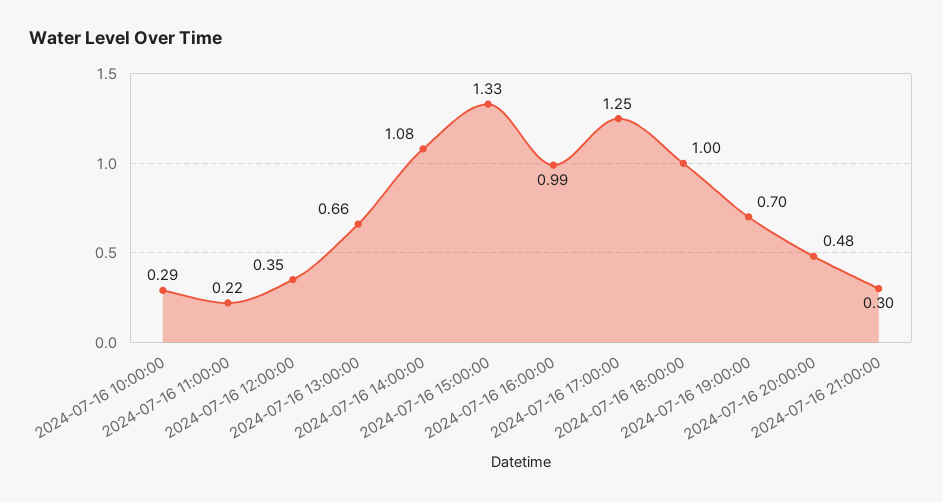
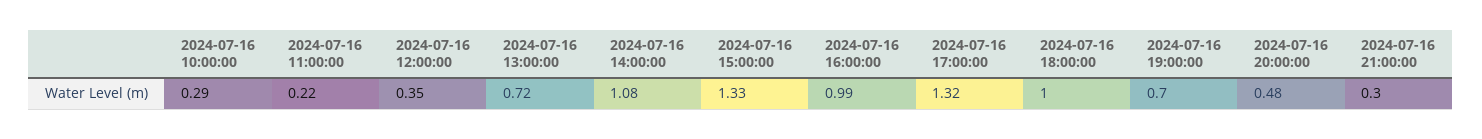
  {
    "2024-07-16 10:00:00": 0.29,
    "2024-07-16 11:00:00": 0.22,
    "2024-07-16 12:00:00": 0.35,
-   "2024-07-16 13:00:00": 0.66,
+   "2024-07-16 13:00:00": 0.72,
    "2024-07-16 14:00:00": 1.08,
    "2024-07-16 15:00:00": 1.33,
    "2024-07-16 16:00:00": 0.99,
-   "2024-07-16 17:00:00": 1.25,
+   "2024-07-16 17:00:00": 1.32,
    "2024-07-16 18:00:00": 1,
    "2024-07-16 19:00:00": 0.7,
    "2024-07-16 20:00:00": 0.48,
    "2024-07-16 21:00:00": 0.3
  }

